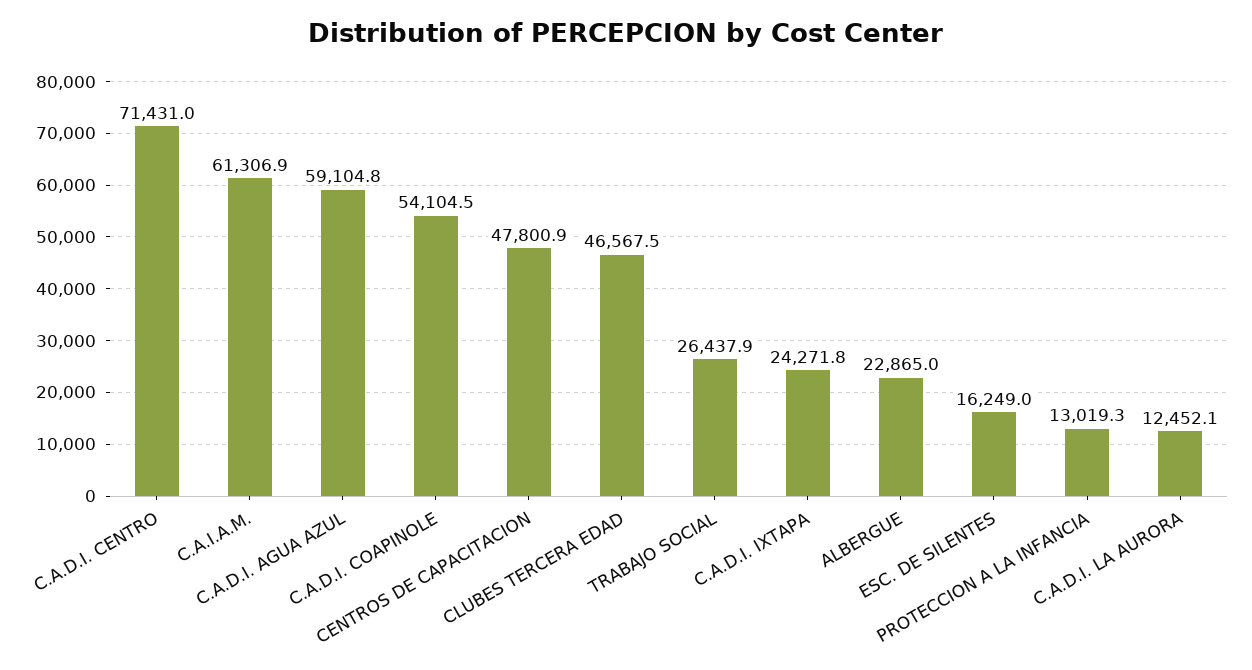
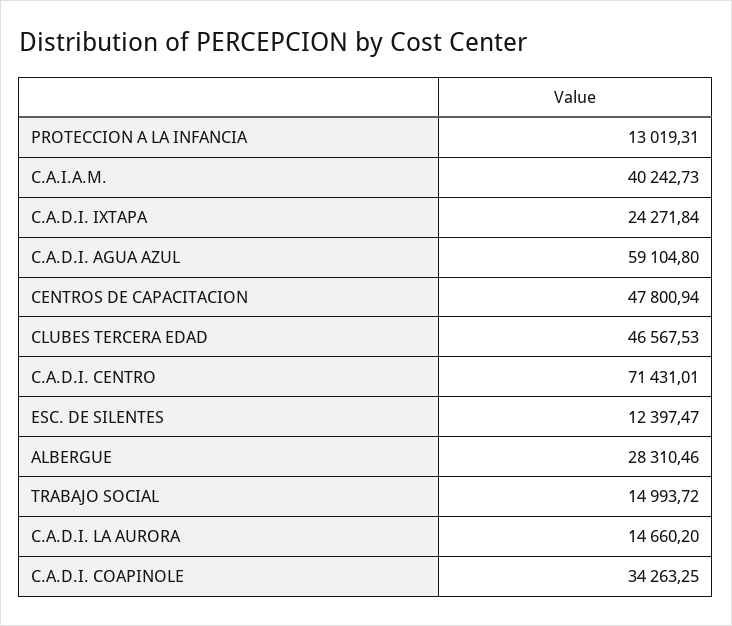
  {
    "C.A.D.I. CENTRO": 71431.01,
-   "C.A.I.A.M.": 61306.9,
+   "C.A.I.A.M.": 40242.73,
    "C.A.D.I. AGUA AZUL": 59104.8,
-   "C.A.D.I. COAPINOLE": 54104.5,
+   "C.A.D.I. COAPINOLE": 34263.25,
    "CENTROS DE CAPACITACION": 47800.94,
    "CLUBES TERCERA EDAD": 46567.53,
-   "TRABAJO SOCIAL": 26437.9,
+   "TRABAJO SOCIAL": 14993.72,
    "C.A.D.I. IXTAPA": 24271.84,
-   "ALBERGUE": 22865,
+   "ALBERGUE": 28310.46,
-   "ESC. DE SILENTES": 16249,
+   "ESC. DE SILENTES": 12397.47,
    "PROTECCION A LA INFANCIA": 13019.31,
-   "C.A.D.I. LA AURORA": 12452.1
+   "C.A.D.I. LA AURORA": 14660.2
  }

